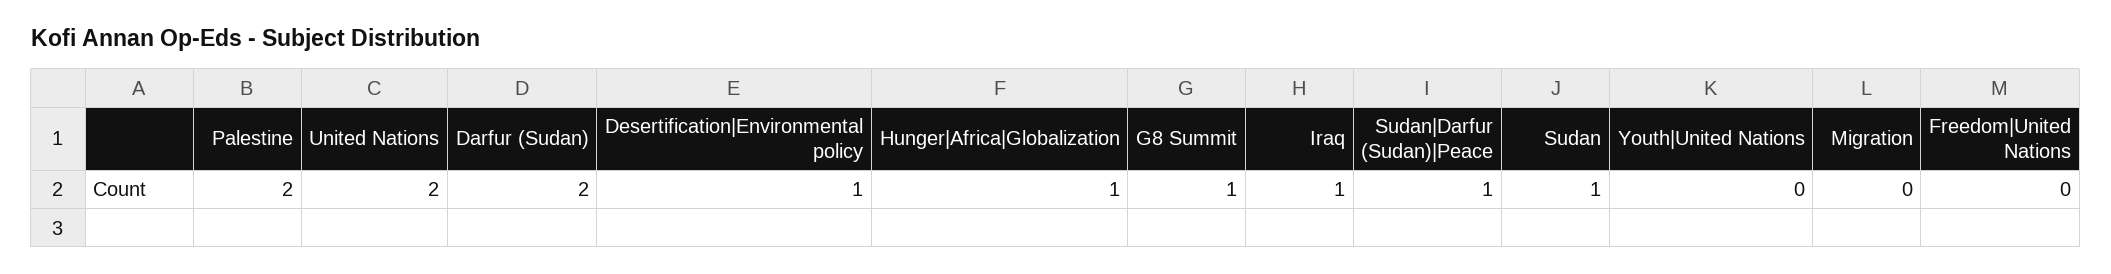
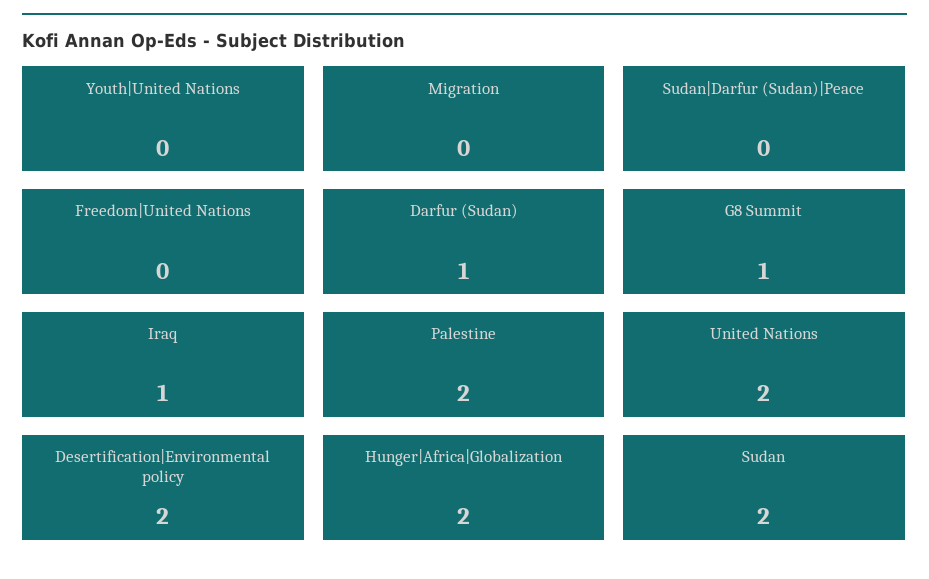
  {
    "Palestine": 2,
    "United Nations": 2,
-   "Darfur (Sudan)": 2,
+   "Darfur (Sudan)": 1,
-   "Desertification|Environmental policy": 1,
+   "Desertification|Environmental policy": 2,
-   "Hunger|Africa|Globalization": 1,
+   "Hunger|Africa|Globalization": 2,
    "G8 Summit": 1,
    "Iraq": 1,
-   "Sudan|Darfur (Sudan)|Peace": 1,
+   "Sudan|Darfur (Sudan)|Peace": 0,
-   "Sudan": 1,
+   "Sudan": 2,
    "Youth|United Nations": 0,
    "Migration": 0,
    "Freedom|United Nations": 0
  }

